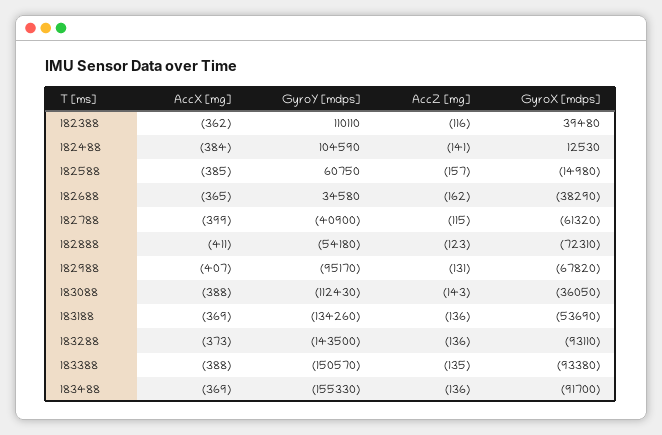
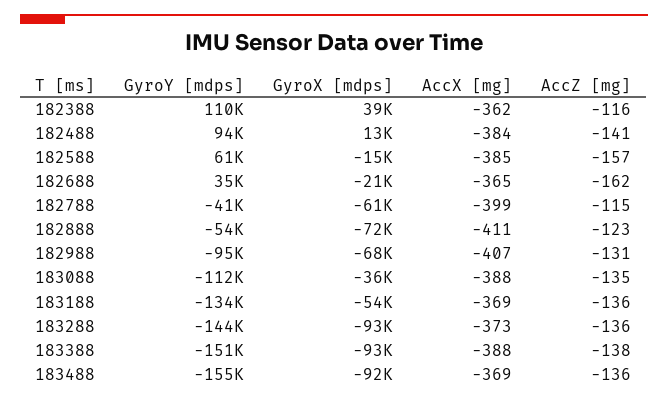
  {
    "AccX [mg]": {
      "182388": -362,
      "182488": -384,
      "182588": -385,
      "182688": -365,
      "182788": -399,
      "182888": -411,
      "182988": -407,
      "183088": -388,
      "183188": -369,
      "183288": -373,
      "183388": -388,
      "183488": -369
    },
    "GyroY [mdps]": {
      "182388": 110110,
-     "182488": 104590,
+     "182488": 94000,
      "182588": 60750,
      "182688": 34580,
      "182788": -40900,
      "182888": -54180,
      "182988": -95170,
      "183088": -112430,
      "183188": -134260,
      "183288": -143500,
      "183388": -150570,
      "183488": -155330
    },
    "AccZ [mg]": {
      "182388": -116,
      "182488": -141,
      "182588": -157,
      "182688": -162,
      "182788": -115,
      "182888": -123,
      "182988": -131,
-     "183088": -143,
+     "183088": -135,
      "183188": -136,
      "183288": -136,
-     "183388": -135,
+     "183388": -138,
      "183488": -136
    },
    "GyroX [mdps]": {
      "182388": 39480,
      "182488": 12530,
      "182588": -14980,
-     "182688": -38290,
+     "182688": -21000,
      "182788": -61320,
      "182888": -72310,
      "182988": -67820,
      "183088": -36050,
      "183188": -53690,
      "183288": -93110,
      "183388": -93380,
      "183488": -91700
    }
  }

